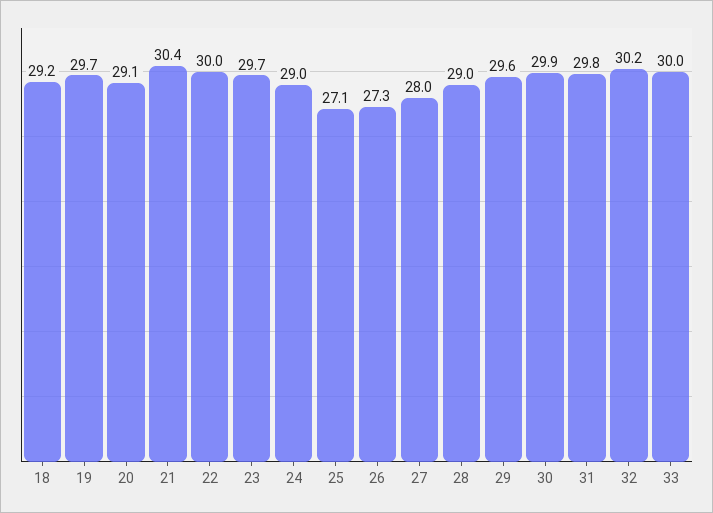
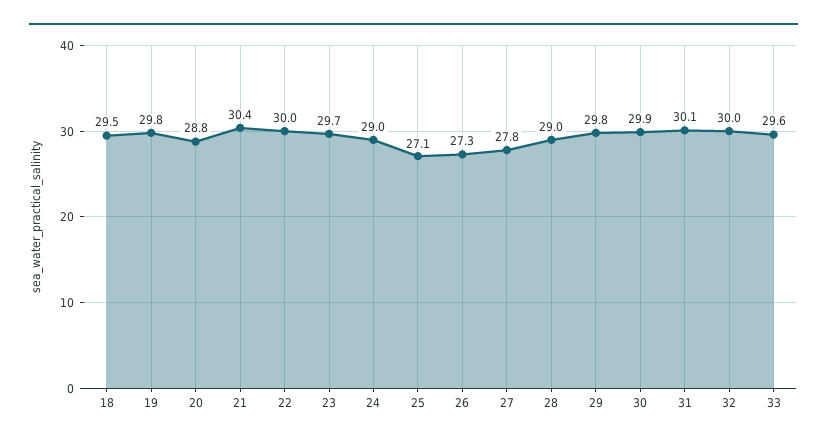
  {
-   "18": 29.2,
+   "18": 29.5,
-   "19": 29.7,
+   "19": 29.8,
-   "20": 29.1,
+   "20": 28.8,
    "21": 30.4,
    "22": 30,
    "23": 29.7,
    "24": 29,
    "25": 27.1,
    "26": 27.3,
-   "27": 28,
+   "27": 27.8,
    "28": 29,
-   "29": 29.6,
+   "29": 29.8,
    "30": 29.9,
-   "31": 29.8,
+   "31": 30.1,
-   "32": 30.2,
+   "32": 30,
-   "33": 30
+   "33": 29.6
  }

